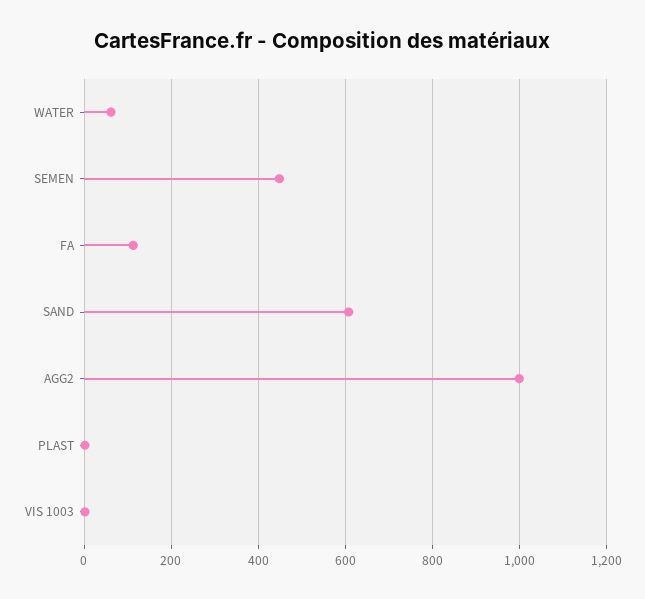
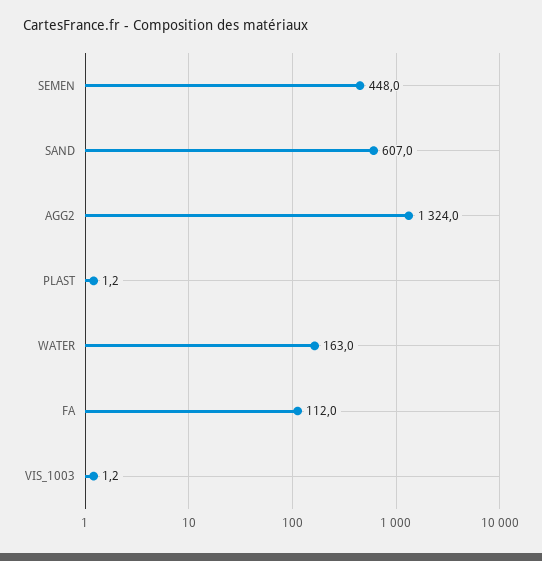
  {
-   "WATER": 60,
+   "WATER": 163,
    "SEMEN": 448,
    "FA": 112,
    "SAND": 607,
-   "AGG2": 1000,
+   "AGG2": 1324,
    "PLAST": 1.2,
    "VIS 1003": 1.2
  }

